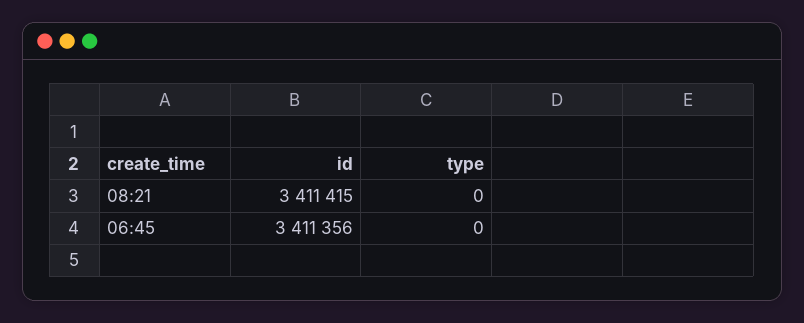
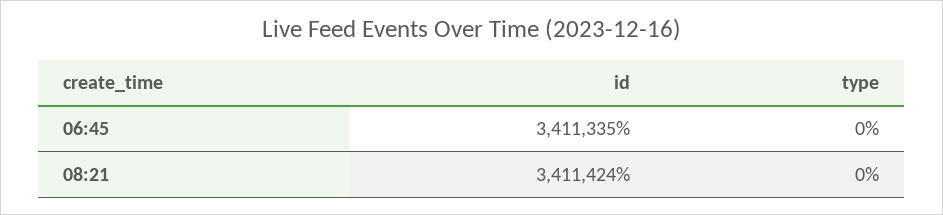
  {
    "id": {
-     "08:21": 3411415,
+     "08:21": 3411424,
-     "06:45": 3411356
+     "06:45": 3411335
    },
    "type": {
      "08:21": 0,
      "06:45": 0
    }
  }

